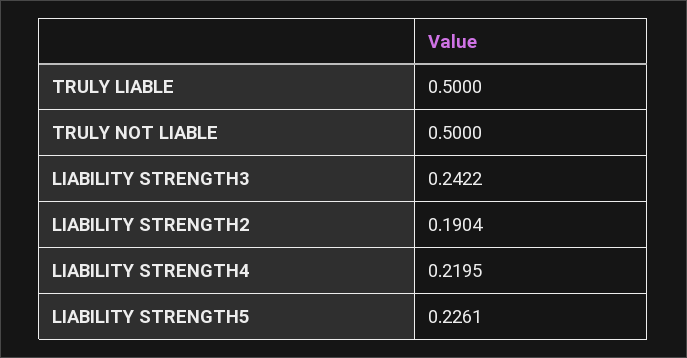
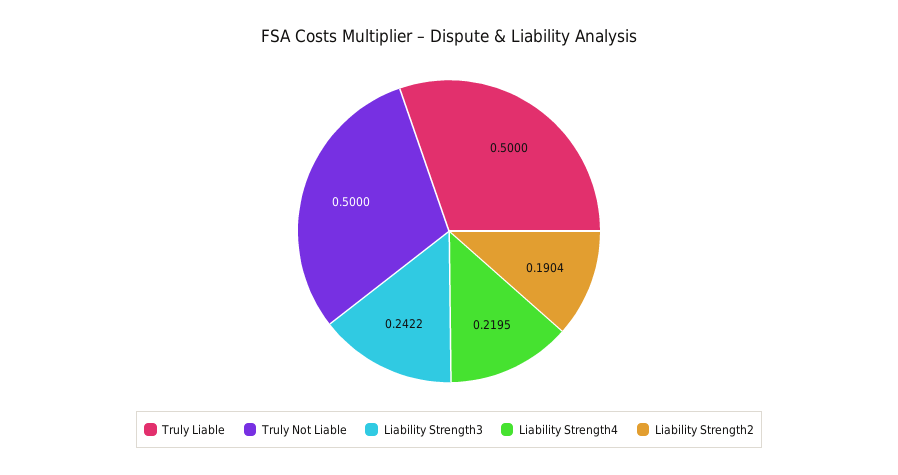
  {
    "TRULY LIABLE": 0.5,
    "TRULY NOT LIABLE": 0.5,
    "LIABILITY STRENGTH3": 0.2422,
    "LIABILITY STRENGTH2": 0.1904,
-   "LIABILITY STRENGTH4": 0.2195,
+   "LIABILITY STRENGTH4": 0.2195
-   "LIABILITY STRENGTH5": 0.2261
  }

